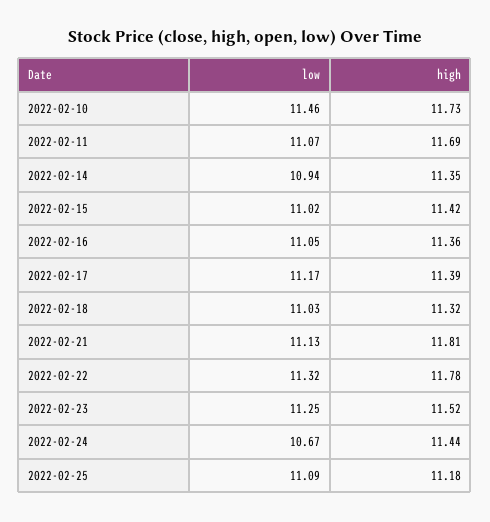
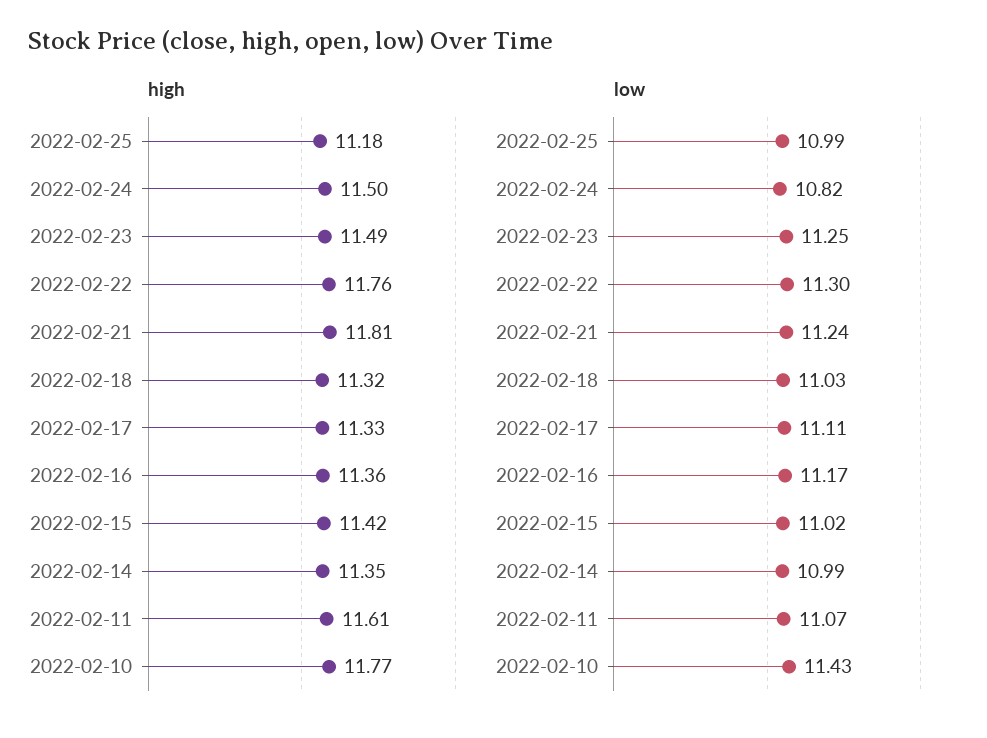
  {
    "low": {
-     "2022-02-10": 11.46,
+     "2022-02-10": 11.43,
      "2022-02-11": 11.07,
-     "2022-02-14": 10.94,
+     "2022-02-14": 10.99,
      "2022-02-15": 11.02,
-     "2022-02-16": 11.05,
+     "2022-02-16": 11.17,
-     "2022-02-17": 11.17,
+     "2022-02-17": 11.11,
      "2022-02-18": 11.03,
-     "2022-02-21": 11.13,
+     "2022-02-21": 11.24,
-     "2022-02-22": 11.32,
+     "2022-02-22": 11.3,
      "2022-02-23": 11.25,
-     "2022-02-24": 10.67,
+     "2022-02-24": 10.82,
-     "2022-02-25": 11.09
+     "2022-02-25": 10.99
    },
    "high": {
-     "2022-02-10": 11.73,
+     "2022-02-10": 11.77,
-     "2022-02-11": 11.69,
+     "2022-02-11": 11.61,
      "2022-02-14": 11.35,
      "2022-02-15": 11.42,
      "2022-02-16": 11.36,
-     "2022-02-17": 11.39,
+     "2022-02-17": 11.33,
      "2022-02-18": 11.32,
      "2022-02-21": 11.81,
-     "2022-02-22": 11.78,
+     "2022-02-22": 11.76,
-     "2022-02-23": 11.52,
+     "2022-02-23": 11.49,
-     "2022-02-24": 11.44,
+     "2022-02-24": 11.5,
      "2022-02-25": 11.18
    }
  }

